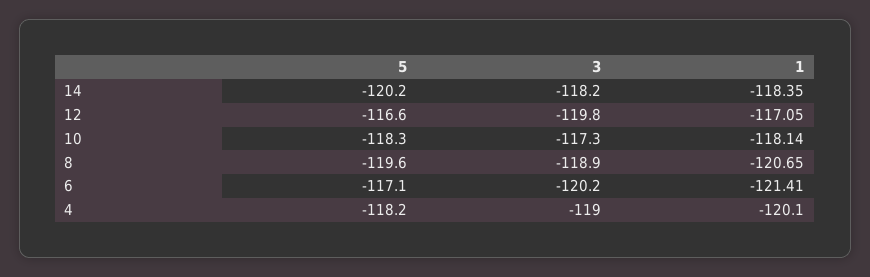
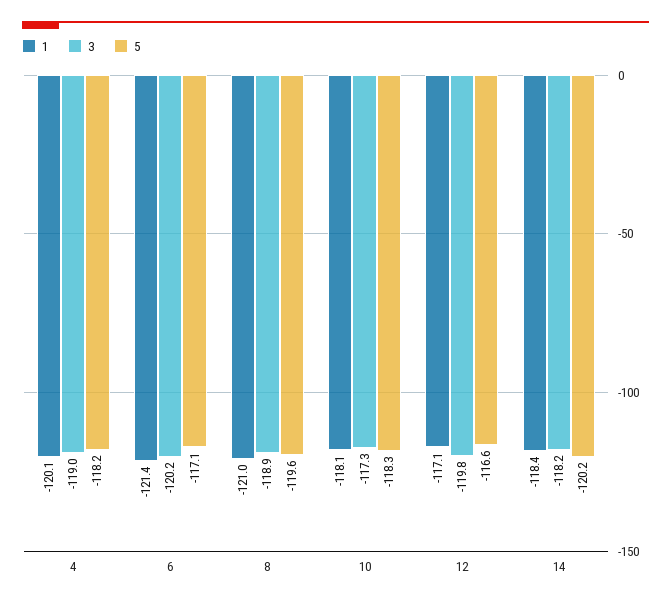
  {
    "5": {
      "14": -120.2,
      "12": -116.6,
      "10": -118.3,
      "8": -119.6,
      "6": -117.1,
      "4": -118.2
    },
    "3": {
      "14": -118.2,
      "12": -119.8,
      "10": -117.3,
      "8": -118.9,
      "6": -120.2,
      "4": -119
    },
    "1": {
      "14": -118.35,
      "12": -117.05,
      "10": -118.14,
-     "8": -120.65,
+     "8": -121,
      "6": -121.41,
      "4": -120.1
    }
  }

